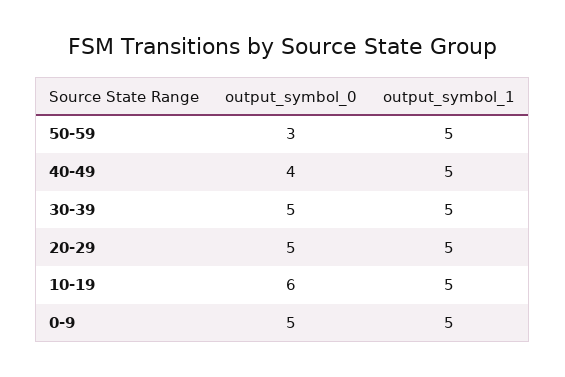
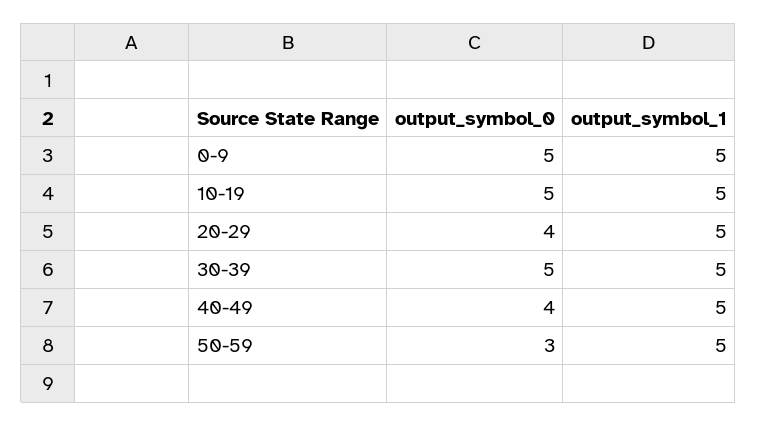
  {
    "output_symbol_0": {
      "50-59": 3,
      "40-49": 4,
      "30-39": 5,
-     "20-29": 5,
+     "20-29": 4,
-     "10-19": 6,
+     "10-19": 5,
      "0-9": 5
    },
    "output_symbol_1": {
      "50-59": 5,
      "40-49": 5,
      "30-39": 5,
      "20-29": 5,
      "10-19": 5,
      "0-9": 5
    }
  }

